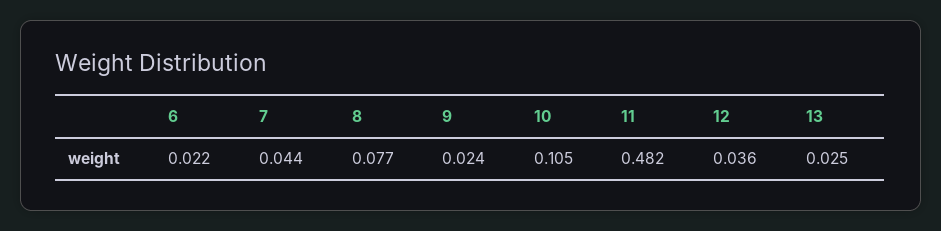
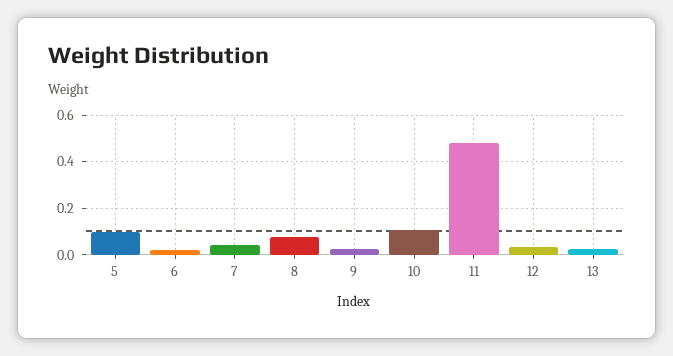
  {
    "6": 0.022,
    "7": 0.044,
    "8": 0.077,
    "9": 0.024,
    "10": 0.105,
    "11": 0.482,
    "12": 0.036,
-   "13": 0.025
+   "13": 0.025,
+   "5": 0.1
  }

